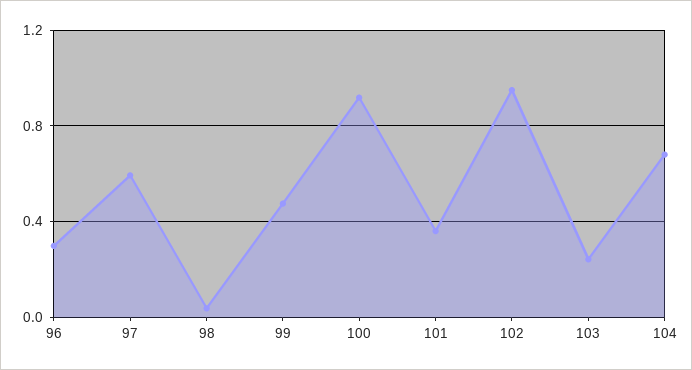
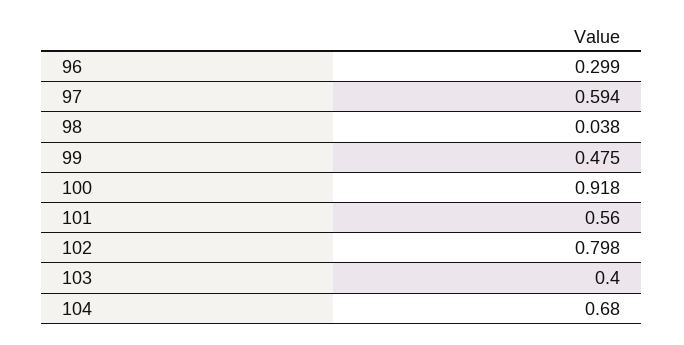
  {
    "96": 0.299,
    "97": 0.594,
    "98": 0.038,
    "99": 0.475,
    "100": 0.918,
-   "101": 0.35,
+   "101": 0.56,
-   "102": 0.95,
+   "102": 0.798,
-   "103": 0.25,
+   "103": 0.4,
    "104": 0.68
  }

